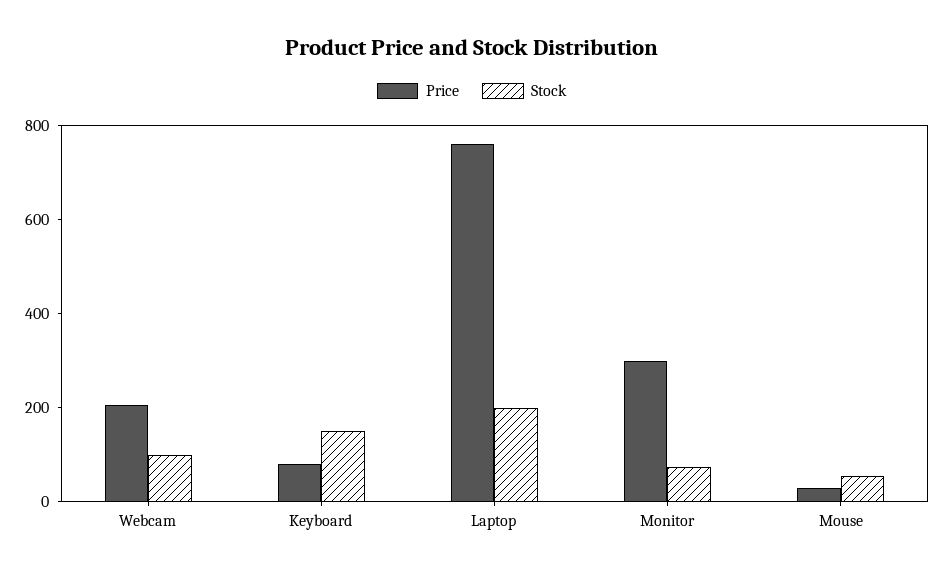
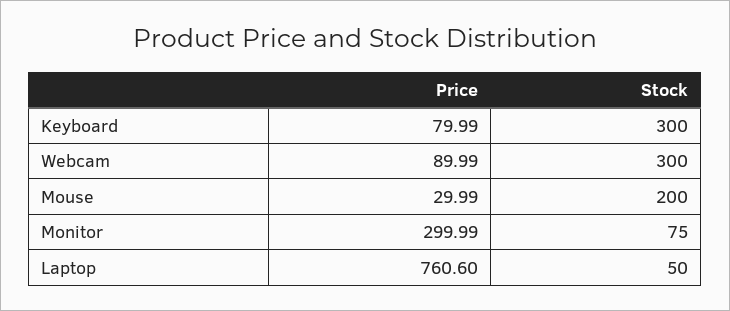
  {
    "Price": {
-     "Webcam": 200,
+     "Webcam": 89.99,
      "Keyboard": 79.99,
      "Laptop": 760.6,
      "Monitor": 299.99,
      "Mouse": 29.99
    },
    "Stock": {
-     "Webcam": 100,
+     "Webcam": 300,
-     "Keyboard": 150,
+     "Keyboard": 300,
-     "Laptop": 200,
+     "Laptop": 50,
      "Monitor": 75,
-     "Mouse": 50
+     "Mouse": 200
    }
  }

